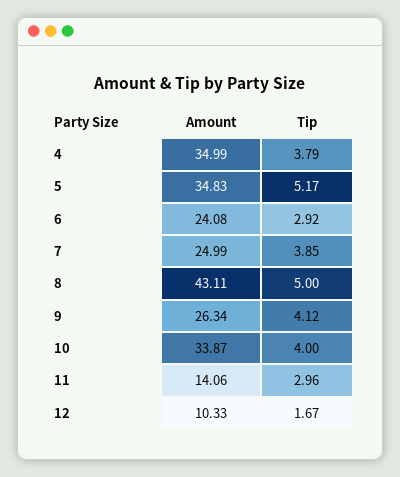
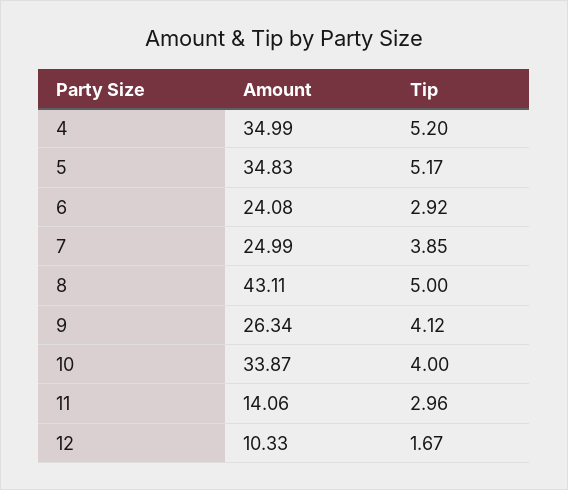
  {
    "Amount": {
      "4": 34.99,
      "5": 34.83,
      "6": 24.08,
      "7": 24.99,
      "8": 43.11,
      "9": 26.34,
      "10": 33.87,
      "11": 14.06,
      "12": 10.33
    },
    "Tip": {
-     "4": 3.79,
+     "4": 5.2,
      "5": 5.17,
      "6": 2.92,
      "7": 3.85,
      "8": 5,
      "9": 4.12,
      "10": 4,
      "11": 2.96,
      "12": 1.67
    }
  }

